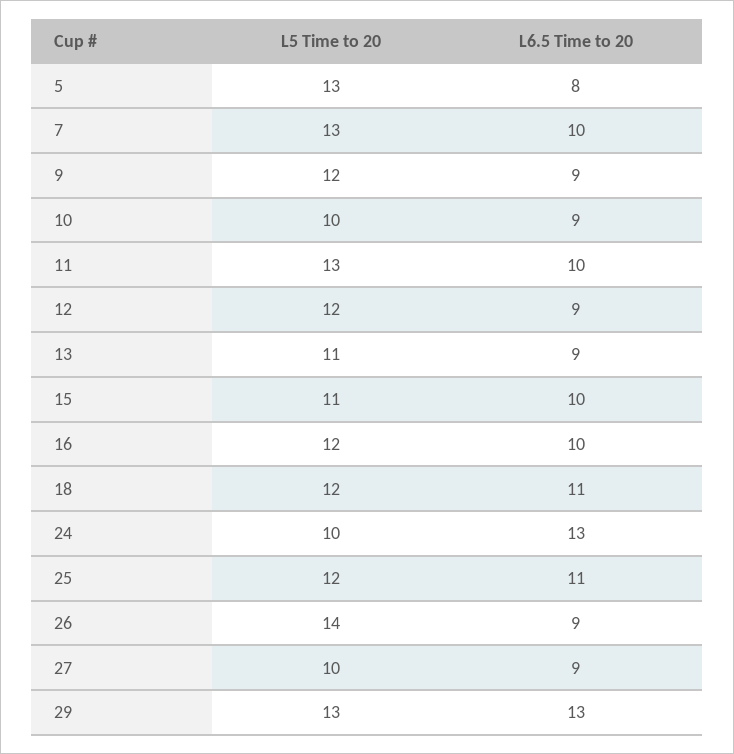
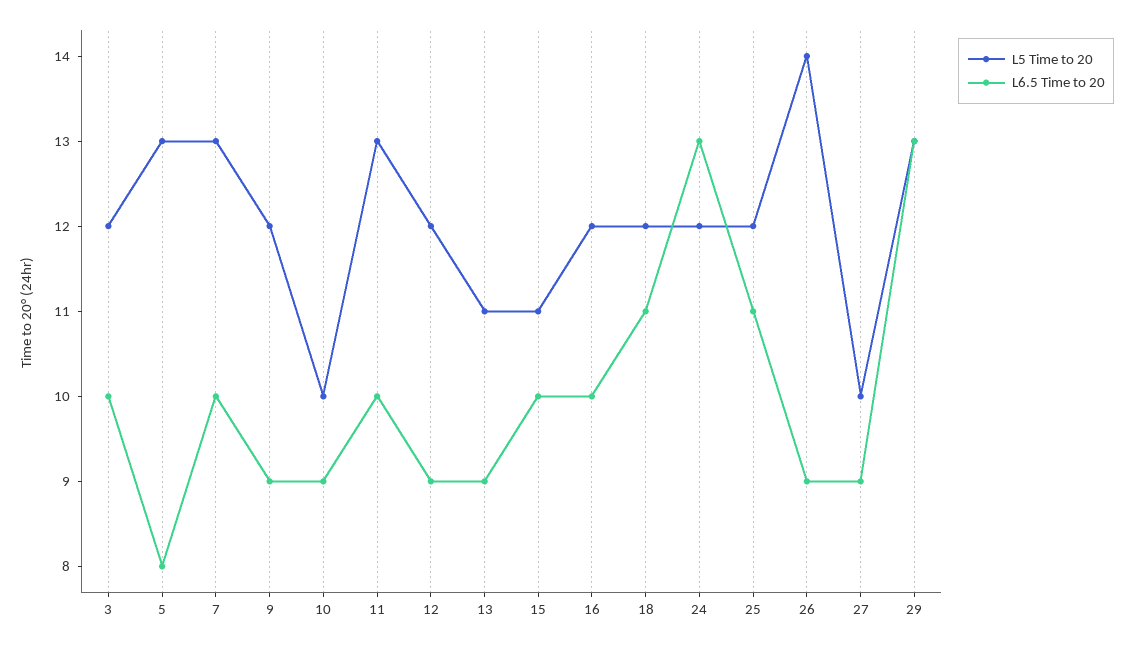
  {
    "L5 Time to 20": {
      "5": 13,
      "7": 13,
      "9": 12,
      "10": 10,
      "11": 13,
      "12": 12,
      "13": 11,
      "15": 11,
      "16": 12,
      "18": 12,
-     "24": 10,
+     "24": 12,
      "25": 12,
      "26": 14,
      "27": 10,
-     "29": 13
+     "29": 13,
+     "3": 12
    },
    "L6.5 Time to 20": {
      "5": 8,
      "7": 10,
      "9": 9,
      "10": 9,
      "11": 10,
      "12": 9,
      "13": 9,
      "15": 10,
      "16": 10,
      "18": 11,
      "24": 13,
      "25": 11,
      "26": 9,
      "27": 9,
-     "29": 13
+     "29": 13,
+     "3": 10
    }
  }

